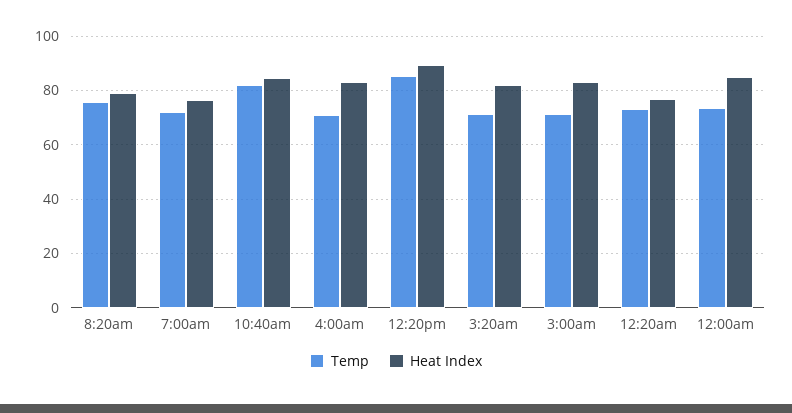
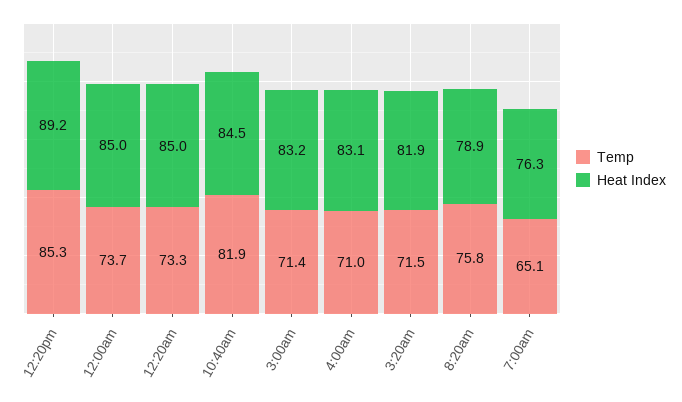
  {
    "Temp": {
      "8:20am": 75.8,
-     "7:00am": 72.5,
+     "7:00am": 65.1,
      "10:40am": 81.9,
      "4:00am": 71,
      "12:20pm": 85.3,
      "3:20am": 71.5,
      "3:00am": 71.4,
      "12:20am": 73.3,
      "12:00am": 73.7
    },
    "Heat Index": {
      "8:20am": 78.9,
      "7:00am": 76.3,
      "10:40am": 84.5,
      "4:00am": 83.1,
      "12:20pm": 89.2,
      "3:20am": 81.9,
      "3:00am": 83.2,
-     "12:20am": 77.5,
+     "12:20am": 85,
      "12:00am": 85
    }
  }

